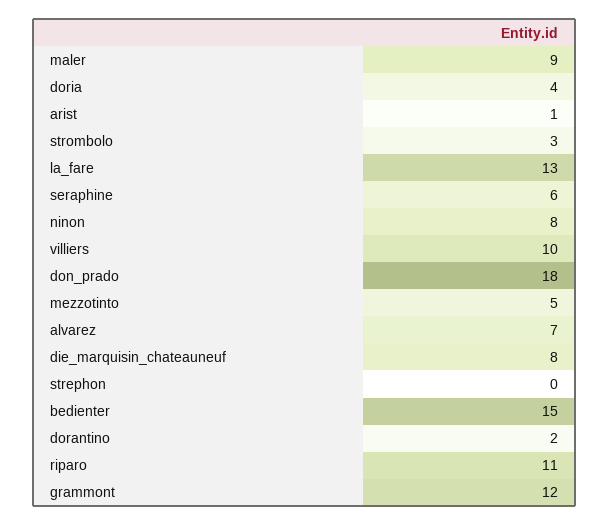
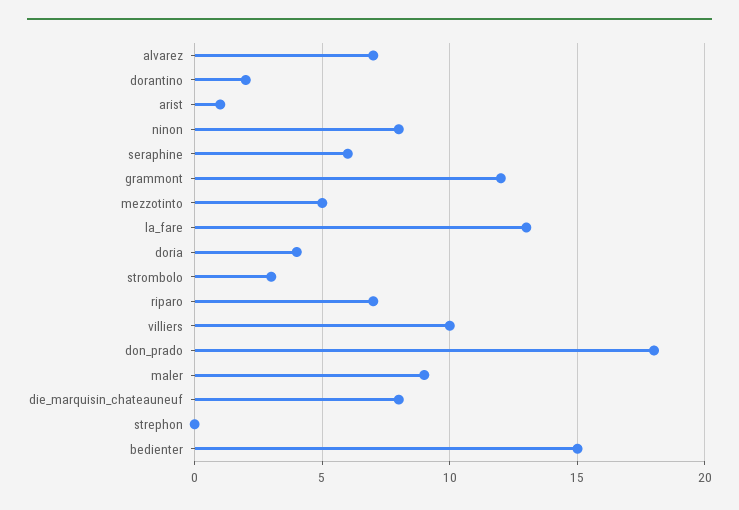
  {
    "maler": 9,
    "doria": 4,
    "arist": 1,
    "strombolo": 3,
    "la_fare": 13,
    "seraphine": 6,
    "ninon": 8,
    "villiers": 10,
    "don_prado": 18,
    "mezzotinto": 5,
    "alvarez": 7,
    "die_marquisin_chateauneuf": 8,
    "strephon": 0,
    "bedienter": 15,
    "dorantino": 2,
-   "riparo": 11,
+   "riparo": 7,
    "grammont": 12
  }

